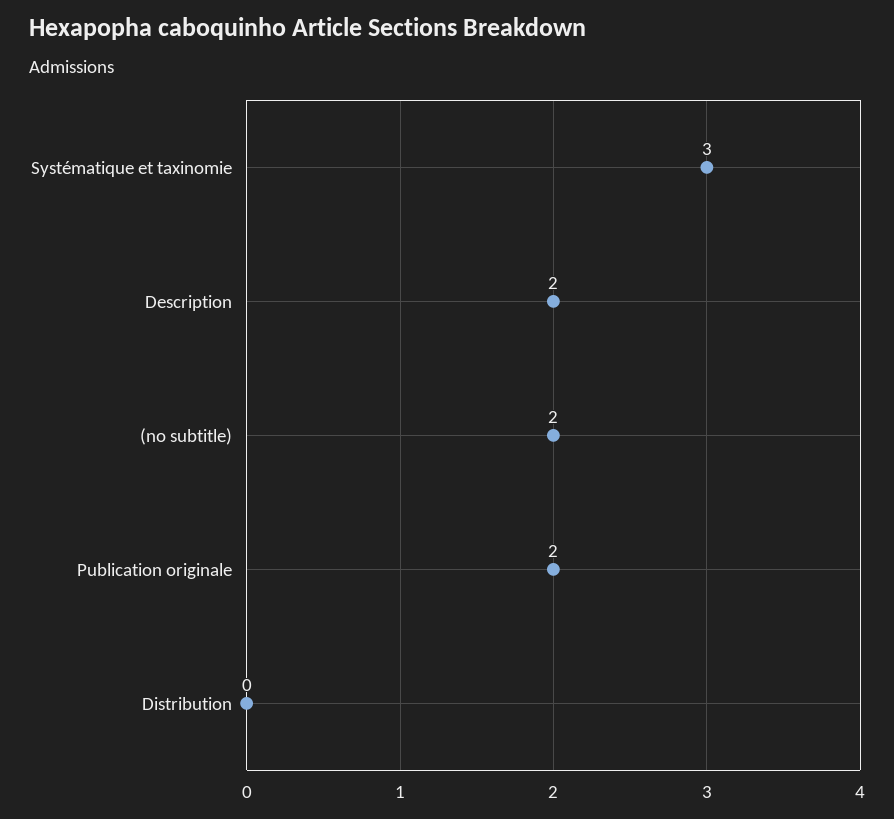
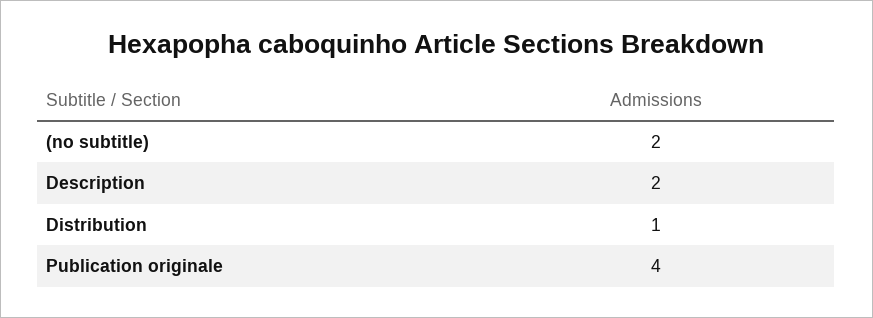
  {
-   "Systématique et taxinomie": 3,
    "Description": 2,
    "(no subtitle)": 2,
-   "Publication originale": 2,
+   "Publication originale": 4,
-   "Distribution": 0
+   "Distribution": 1
  }

